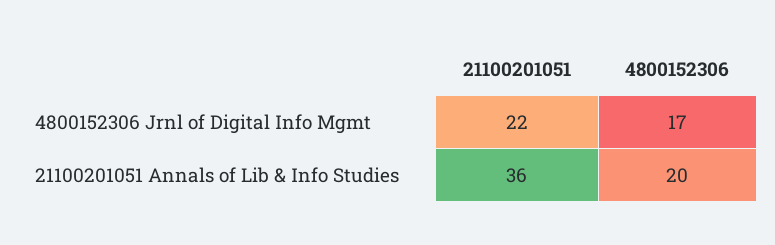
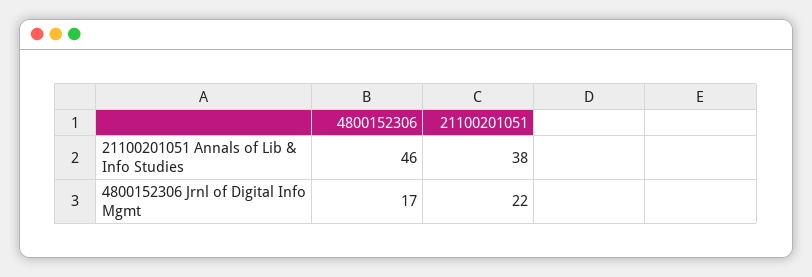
  {
    "21100201051": {
      "4800152306 Jrnl of Digital Info Mgmt": 22,
-     "21100201051 Annals of Lib & Info Studies": 36
+     "21100201051 Annals of Lib & Info Studies": 38
    },
    "4800152306": {
      "4800152306 Jrnl of Digital Info Mgmt": 17,
-     "21100201051 Annals of Lib & Info Studies": 20
+     "21100201051 Annals of Lib & Info Studies": 46
    }
  }

